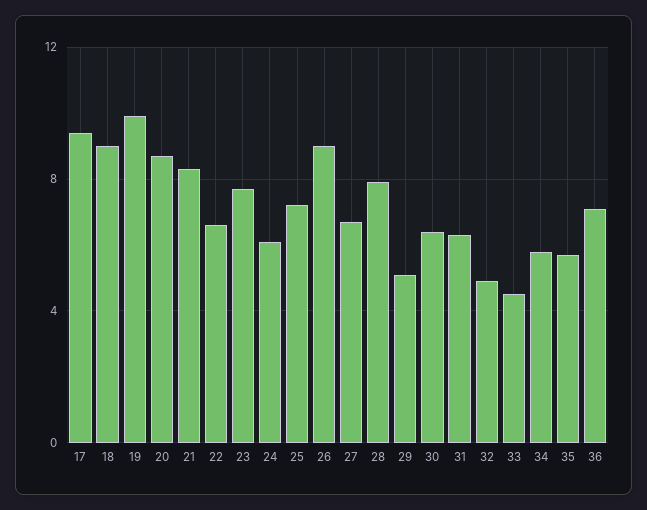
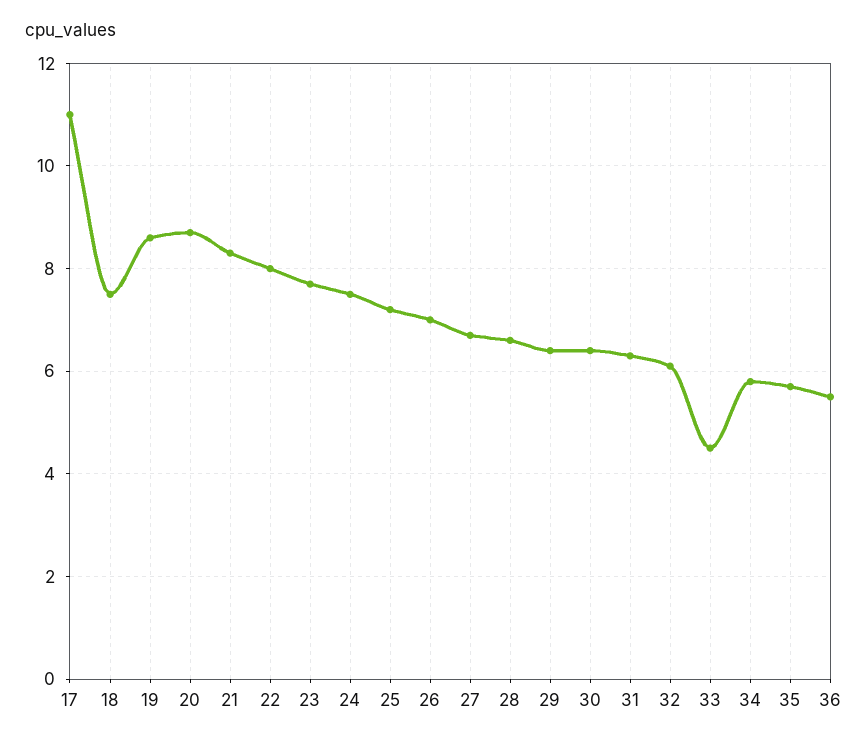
  {
-   "17": 9.5,
+   "17": 11,
-   "18": 9,
+   "18": 7.5,
-   "19": 10,
+   "19": 8.5,
    "20": 8.5,
    "21": 8.5,
-   "22": 6.5,
+   "22": 8,
    "23": 7.5,
-   "24": 6,
+   "24": 7.5,
    "25": 7,
-   "26": 9,
+   "26": 7,
    "27": 6.5,
-   "28": 8,
+   "28": 6.5,
-   "29": 5,
+   "29": 6.5,
    "30": 6.5,
    "31": 6.5,
-   "32": 5,
+   "32": 6,
    "33": 4.5,
    "34": 6,
    "35": 5.5,
-   "36": 7
+   "36": 5.5
  }

